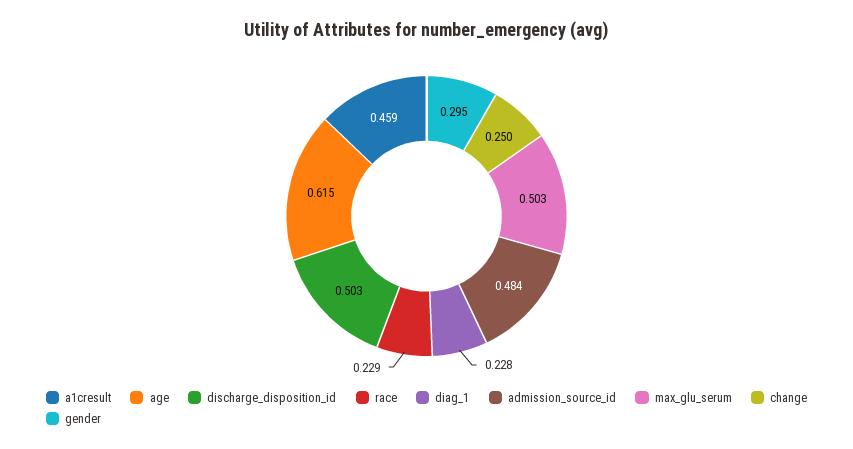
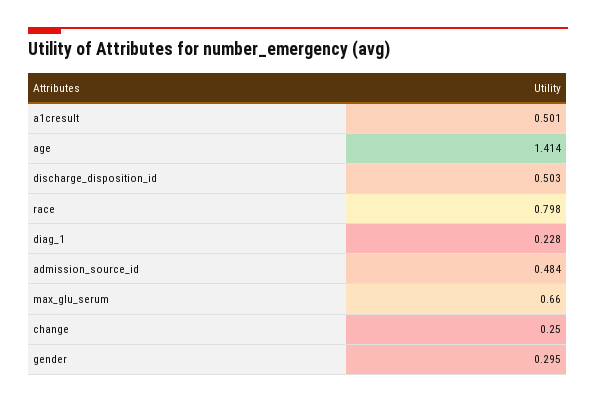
  {
-   "a1cresult": 0.459,
+   "a1cresult": 0.501,
-   "age": 0.615,
+   "age": 1.414,
    "discharge_disposition_id": 0.503,
-   "race": 0.229,
+   "race": 0.798,
    "diag_1": 0.228,
    "admission_source_id": 0.484,
-   "max_glu_serum": 0.503,
+   "max_glu_serum": 0.66,
    "change": 0.25,
    "gender": 0.295
  }

